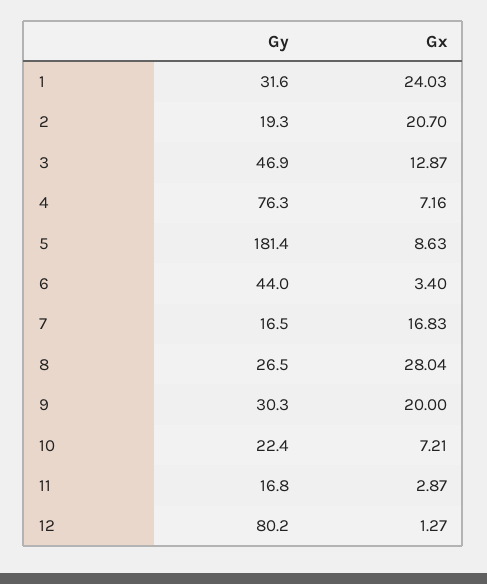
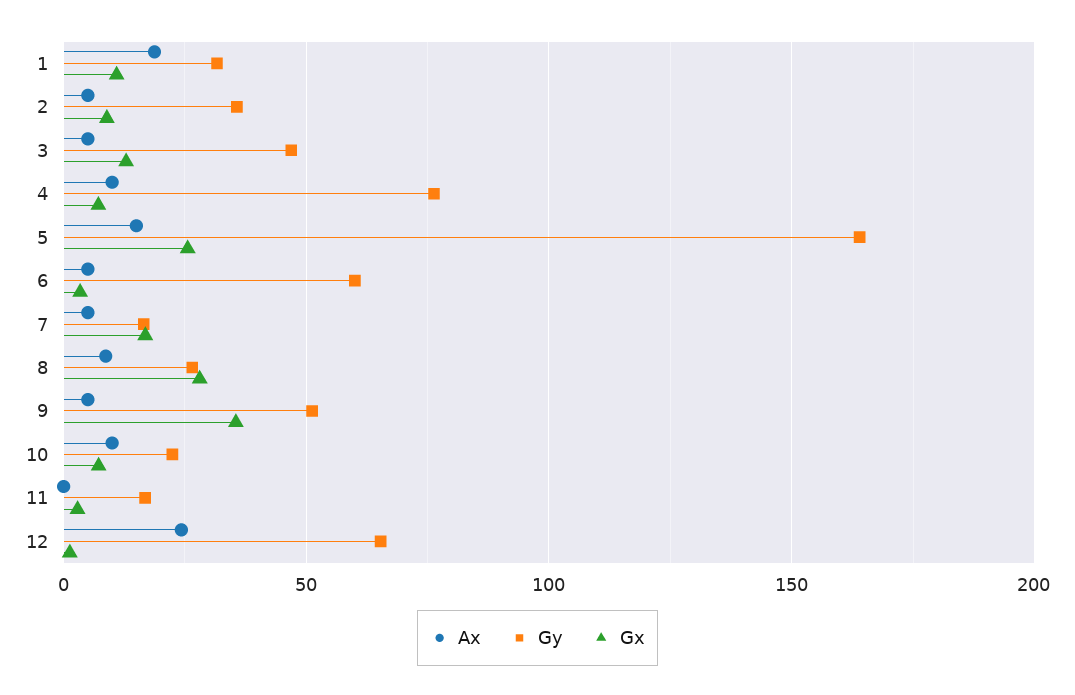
  {
    "Gy": {
      "1": 31.6,
-     "2": 19.3,
+     "2": 35,
      "3": 46.9,
      "4": 76.3,
-     "5": 181.4,
+     "5": 165,
-     "6": 44,
+     "6": 60,
      "7": 16.5,
      "8": 26.5,
-     "9": 30.3,
+     "9": 50,
      "10": 22.4,
      "11": 16.8,
-     "12": 80.2
+     "12": 65
    },
    "Gx": {
-     "1": 24.03,
+     "1": 10,
-     "2": 20.7,
+     "2": 10,
      "3": 12.87,
      "4": 7.16,
-     "5": 8.63,
+     "5": 25,
      "6": 3.4,
      "7": 16.83,
      "8": 28.04,
-     "9": 20,
+     "9": 35,
      "10": 7.21,
      "11": 2.87,
      "12": 1.27
-   }
+   },
+   "Ax": {
+     "1": 20,
+     "2": 5,
+     "3": 5,
+     "4": 10,
+     "5": 15,
+     "6": 5,
+     "7": 5,
+     "8": 10,
+     "9": 5,
+     "10": 10,
+     "11": 0,
+     "12": 25
+   }
  }

